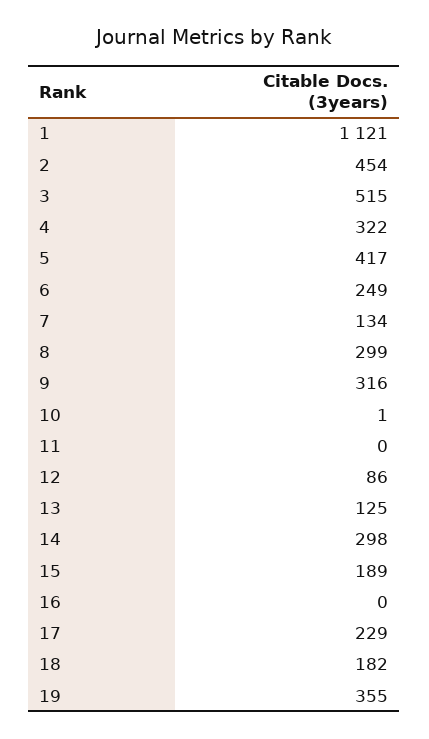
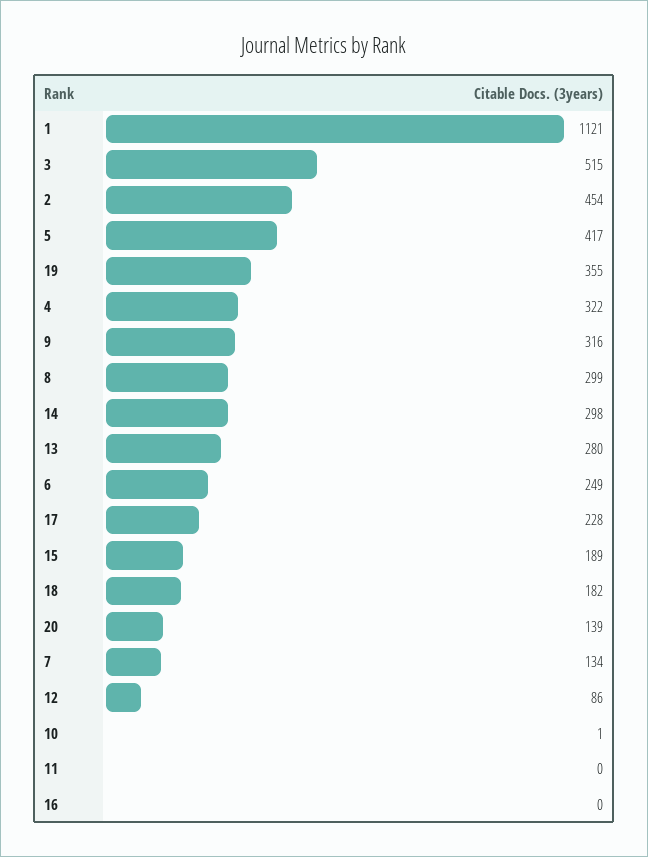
  {
    "1": 1121,
    "2": 454,
    "3": 515,
    "4": 322,
    "5": 417,
    "6": 249,
    "7": 134,
    "8": 299,
    "9": 316,
    "10": 1,
    "11": 0,
    "12": 86,
-   "13": 125,
+   "13": 280,
    "14": 298,
    "15": 189,
    "16": 0,
-   "17": 229,
+   "17": 228,
    "18": 182,
-   "19": 355
+   "19": 355,
+   "20": 139
  }

